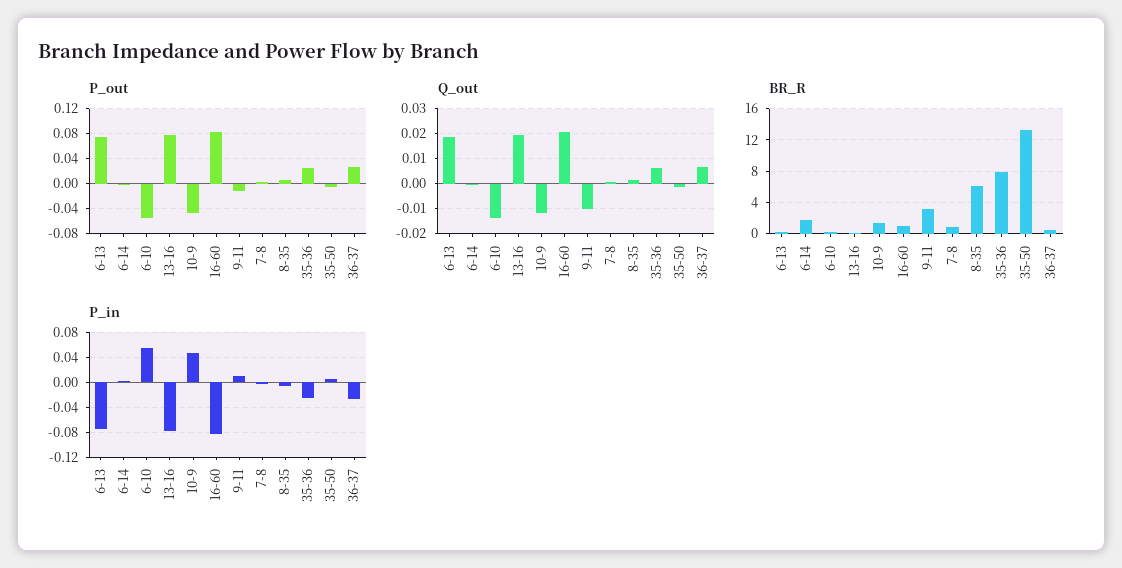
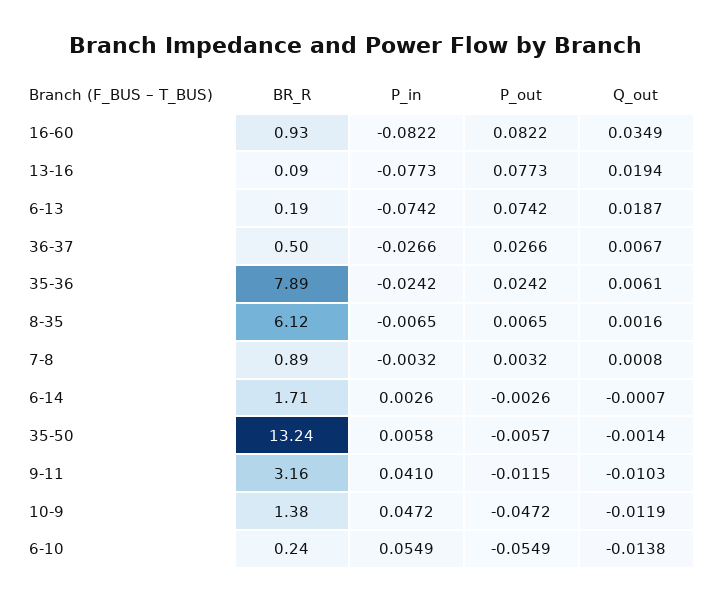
  {
    "P_out": {
      "6-13": 0.0742,
      "6-14": -0.0026,
      "6-10": -0.0549,
      "13-16": 0.0773,
      "10-9": -0.0472,
      "16-60": 0.0822,
      "9-11": -0.0115,
      "7-8": 0.0032,
      "8-35": 0.0065,
      "35-36": 0.0242,
      "35-50": -0.0057,
      "36-37": 0.0266
    },
    "Q_out": {
      "6-13": 0.0187,
      "6-14": -0.0007,
      "6-10": -0.0138,
      "13-16": 0.0194,
      "10-9": -0.0119,
-     "16-60": 0.02,
+     "16-60": 0.0349,
      "9-11": -0.0103,
      "7-8": 0.0008,
      "8-35": 0.0016,
      "35-36": 0.0061,
      "35-50": -0.0014,
      "36-37": 0.0067
    },
    "BR_R": {
      "6-13": 0.19,
      "6-14": 1.71,
      "6-10": 0.24,
      "13-16": 0.09,
      "10-9": 1.38,
      "16-60": 0.93,
      "9-11": 3.16,
      "7-8": 0.89,
      "8-35": 6.12,
      "35-36": 7.89,
      "35-50": 13.24,
      "36-37": 0.5
    },
    "P_in": {
      "6-13": -0.0742,
      "6-14": 0.0026,
      "6-10": 0.0549,
      "13-16": -0.0773,
      "10-9": 0.0472,
      "16-60": -0.0822,
-     "9-11": 0.01,
+     "9-11": 0.041,
      "7-8": -0.0032,
      "8-35": -0.0065,
      "35-36": -0.0242,
      "35-50": 0.0058,
      "36-37": -0.0266
    }
  }

